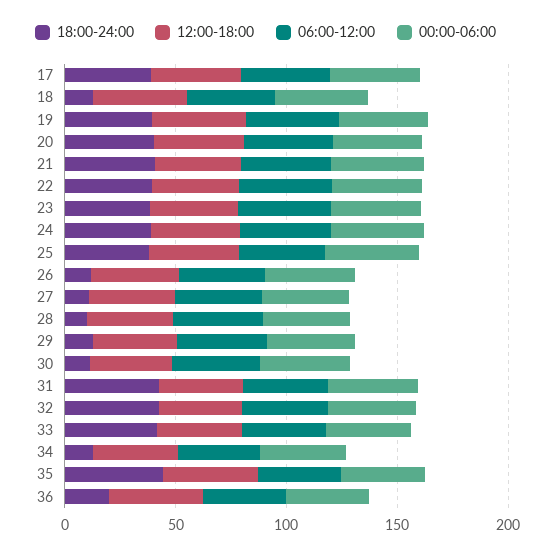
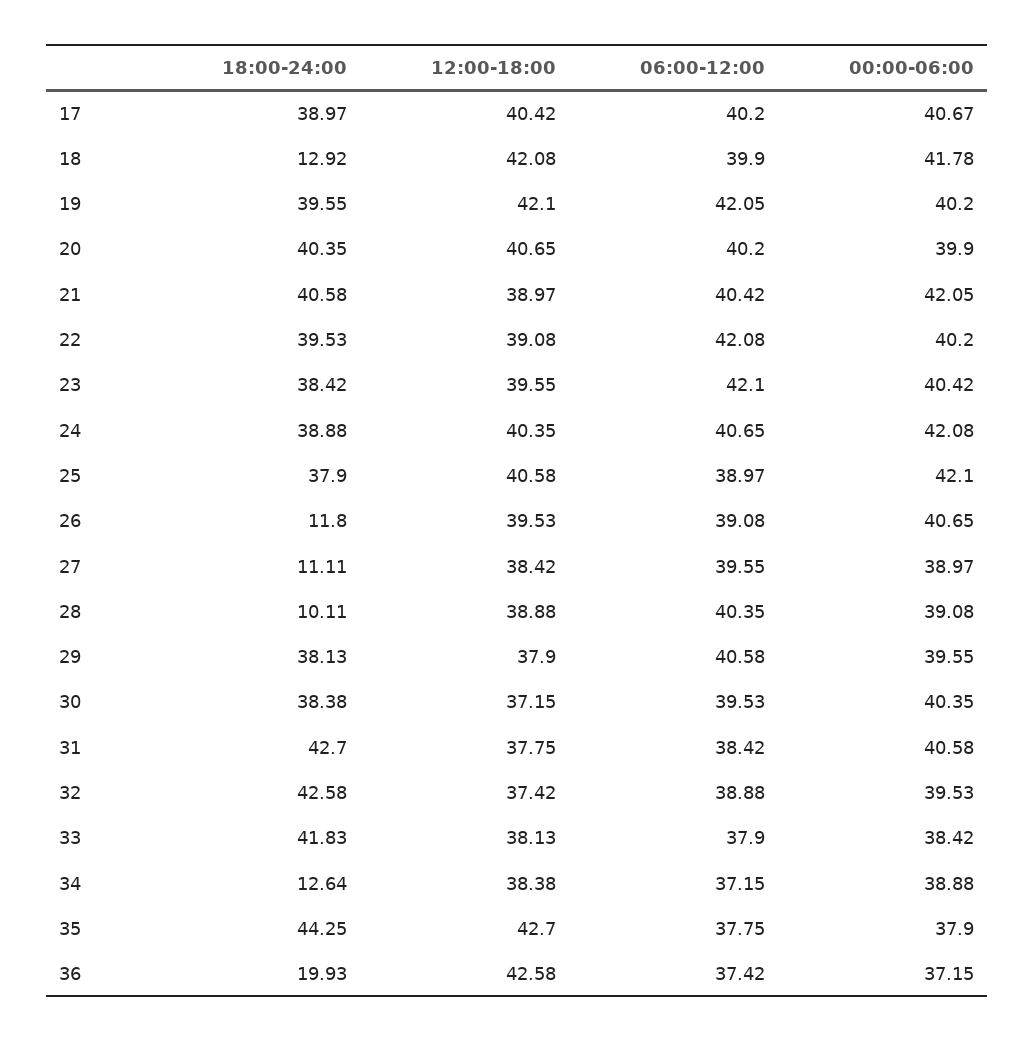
  {
    "18:00-24:00": {
      "17": 38.97,
      "18": 12.92,
      "19": 39.55,
      "20": 40.35,
      "21": 40.58,
      "22": 39.53,
      "23": 38.42,
      "24": 38.88,
      "25": 37.9,
      "26": 11.8,
      "27": 11.11,
      "28": 10.11,
-     "29": 10,
+     "29": 38.13,
-     "30": 10,
+     "30": 38.38,
      "31": 42.7,
      "32": 42.58,
      "33": 41.83,
      "34": 12.64,
      "35": 44.25,
      "36": 19.93
    },
    "12:00-18:00": {
      "17": 40.42,
      "18": 42.08,
      "19": 42.1,
      "20": 40.65,
      "21": 38.97,
      "22": 39.08,
      "23": 39.55,
      "24": 40.35,
      "25": 40.58,
      "26": 39.53,
      "27": 38.42,
      "28": 38.88,
      "29": 37.9,
      "30": 37.15,
      "31": 37.75,
      "32": 37.42,
      "33": 38.13,
      "34": 38.38,
      "35": 42.7,
      "36": 42.58
    },
    "06:00-12:00": {
      "17": 40.2,
      "18": 39.9,
      "19": 42.05,
      "20": 40.2,
      "21": 40.42,
      "22": 42.08,
      "23": 42.1,
      "24": 40.65,
      "25": 38.97,
      "26": 39.08,
      "27": 39.55,
      "28": 40.35,
      "29": 40.58,
      "30": 39.53,
      "31": 38.42,
      "32": 38.88,
      "33": 37.9,
      "34": 37.15,
      "35": 37.75,
      "36": 37.42
    },
    "00:00-06:00": {
      "17": 40.67,
      "18": 41.78,
      "19": 40.2,
      "20": 39.9,
      "21": 42.05,
      "22": 40.2,
      "23": 40.42,
      "24": 42.08,
      "25": 42.1,
      "26": 40.65,
      "27": 38.97,
      "28": 39.08,
      "29": 39.55,
      "30": 40.35,
      "31": 40.58,
      "32": 39.53,
      "33": 38.42,
      "34": 38.88,
      "35": 37.9,
      "36": 37.15
    }
  }

